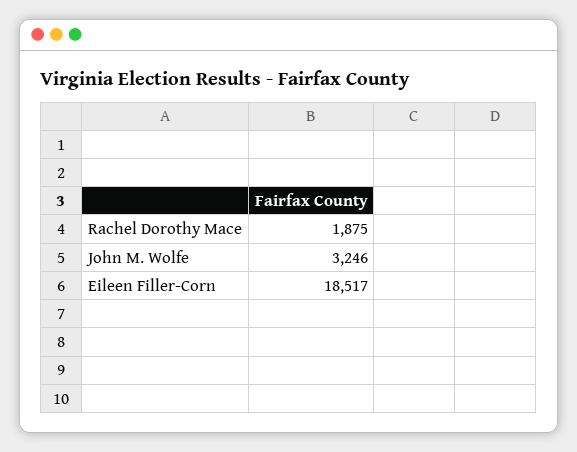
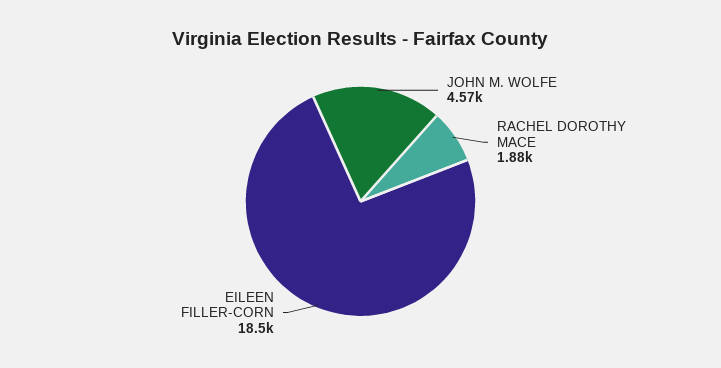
  {
    "Rachel Dorothy Mace": 1875,
-   "John M. Wolfe": 3246,
+   "John M. Wolfe": 4570,
    "Eileen Filler-Corn": 18517
  }

